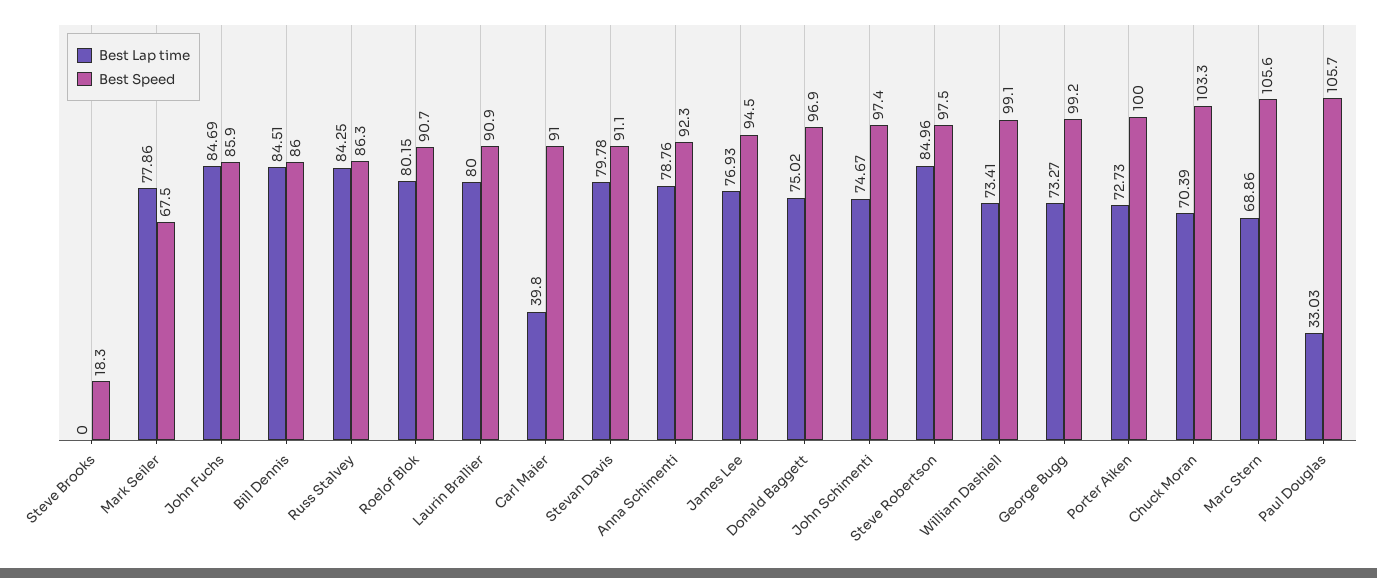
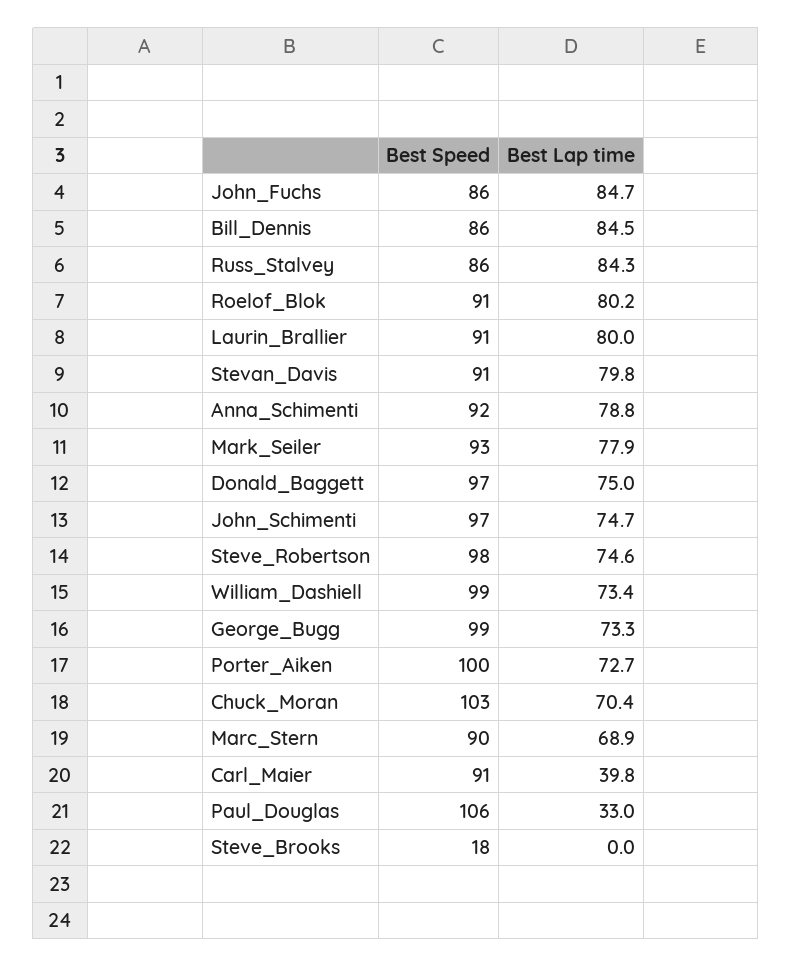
  {
    "Best Lap time": {
      "Steve Brooks": 0,
      "Mark Seiler": 77.86,
      "John Fuchs": 84.69,
      "Bill Dennis": 84.51,
      "Russ Stalvey": 84.25,
      "Roelof Blok": 80.15,
      "Laurin Brallier": 80,
      "Carl Maier": 39.8,
      "Stevan Davis": 79.78,
      "Anna Schimenti": 78.76,
-     "James Lee": 76.93,
      "Donald Baggett": 75.02,
      "John Schimenti": 74.67,
-     "Steve Robertson": 84.96,
+     "Steve Robertson": 74.6,
      "William Dashiell": 73.41,
      "George Bugg": 73.27,
      "Porter Aiken": 72.73,
      "Chuck Moran": 70.39,
      "Marc Stern": 68.86,
      "Paul Douglas": 33.03
    },
    "Best Speed": {
      "Steve Brooks": 18.3,
-     "Mark Seiler": 67.5,
+     "Mark Seiler": 93,
      "John Fuchs": 85.9,
      "Bill Dennis": 86,
      "Russ Stalvey": 86.3,
      "Roelof Blok": 90.7,
      "Laurin Brallier": 90.9,
      "Carl Maier": 91,
      "Stevan Davis": 91.1,
      "Anna Schimenti": 92.3,
-     "James Lee": 94.5,
      "Donald Baggett": 96.9,
      "John Schimenti": 97.4,
      "Steve Robertson": 97.5,
      "William Dashiell": 99.1,
      "George Bugg": 99.2,
      "Porter Aiken": 100,
      "Chuck Moran": 103.3,
-     "Marc Stern": 105.6,
+     "Marc Stern": 90,
      "Paul Douglas": 105.7
    }
  }

